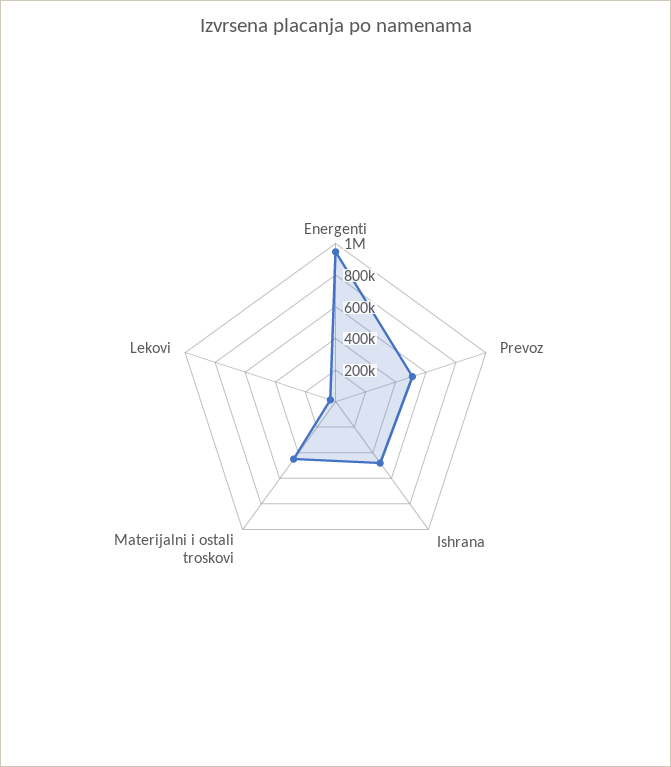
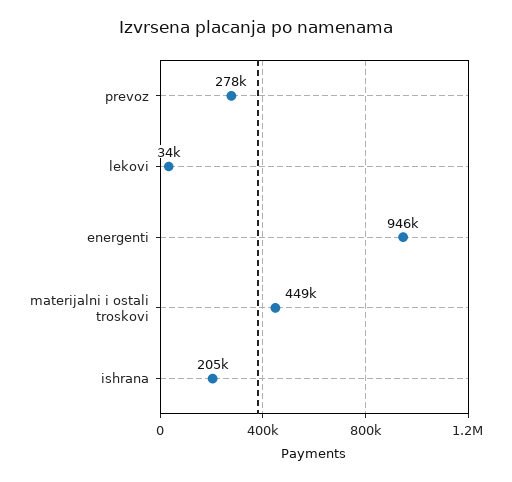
  {
    "Energenti": 946000,
-   "Prevoz": 500000,
+   "Prevoz": 278000,
-   "Ishrana": 500000,
+   "Ishrana": 205000,
    "Materijalni i ostali troskovi": 449000,
    "Lekovi": 34000
  }

